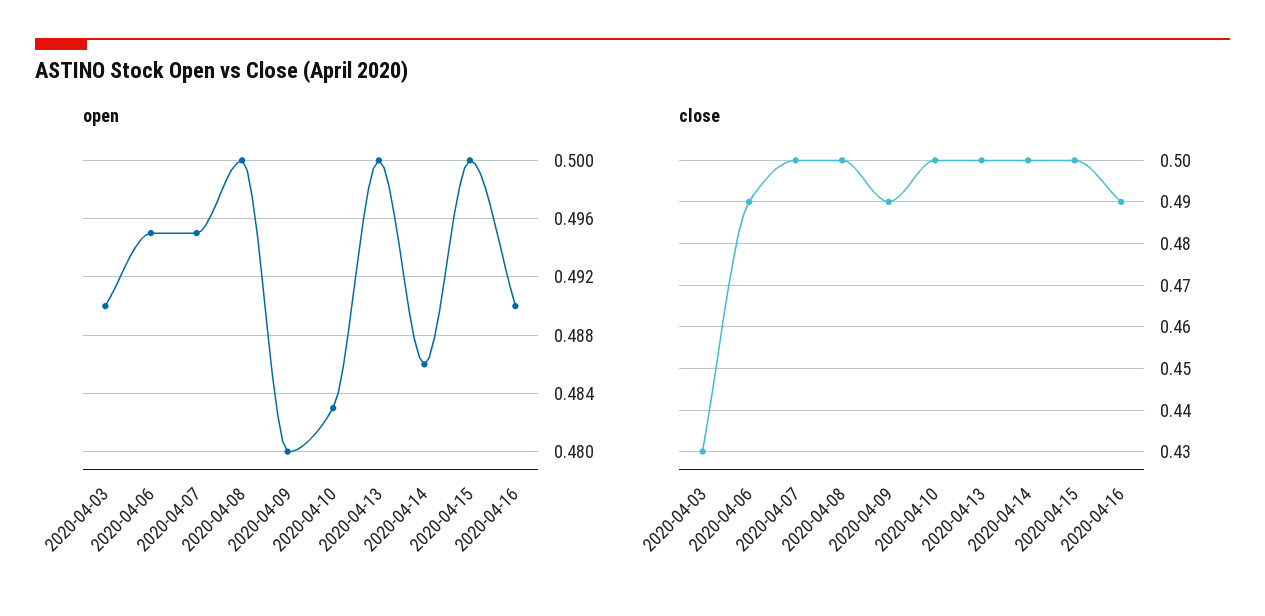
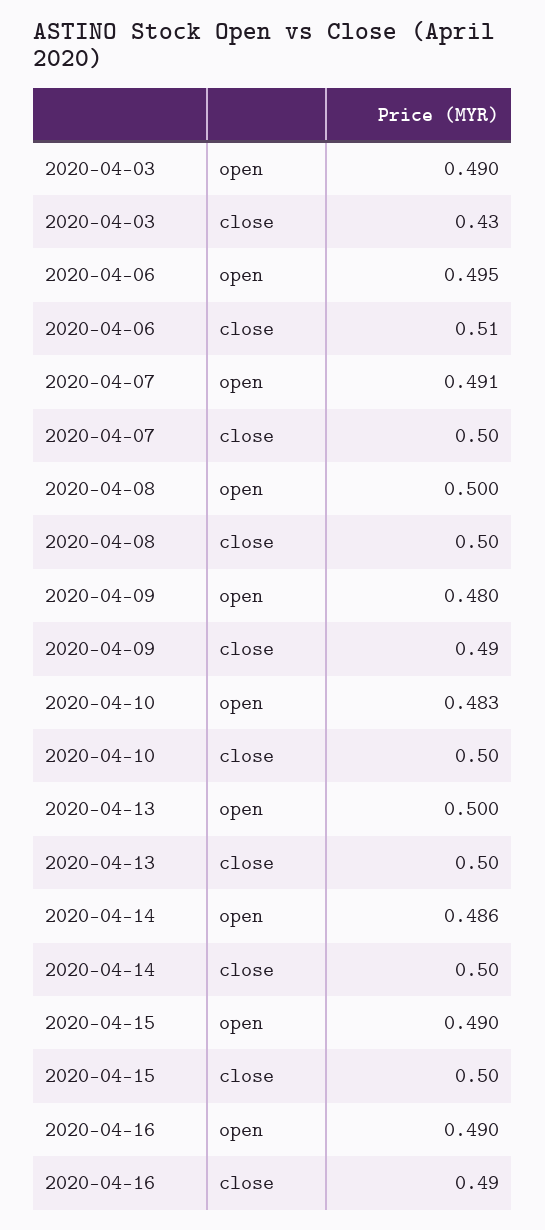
  {
    "open": {
      "2020-04-03": 0.49,
      "2020-04-06": 0.495,
-     "2020-04-07": 0.495,
+     "2020-04-07": 0.491,
      "2020-04-08": 0.5,
      "2020-04-09": 0.48,
      "2020-04-10": 0.483,
      "2020-04-13": 0.5,
      "2020-04-14": 0.486,
-     "2020-04-15": 0.5,
+     "2020-04-15": 0.49,
      "2020-04-16": 0.49
    },
    "close": {
      "2020-04-03": 0.43,
-     "2020-04-06": 0.49,
+     "2020-04-06": 0.51,
      "2020-04-07": 0.5,
      "2020-04-08": 0.5,
      "2020-04-09": 0.49,
      "2020-04-10": 0.5,
      "2020-04-13": 0.5,
      "2020-04-14": 0.5,
      "2020-04-15": 0.5,
      "2020-04-16": 0.49
    }
  }

